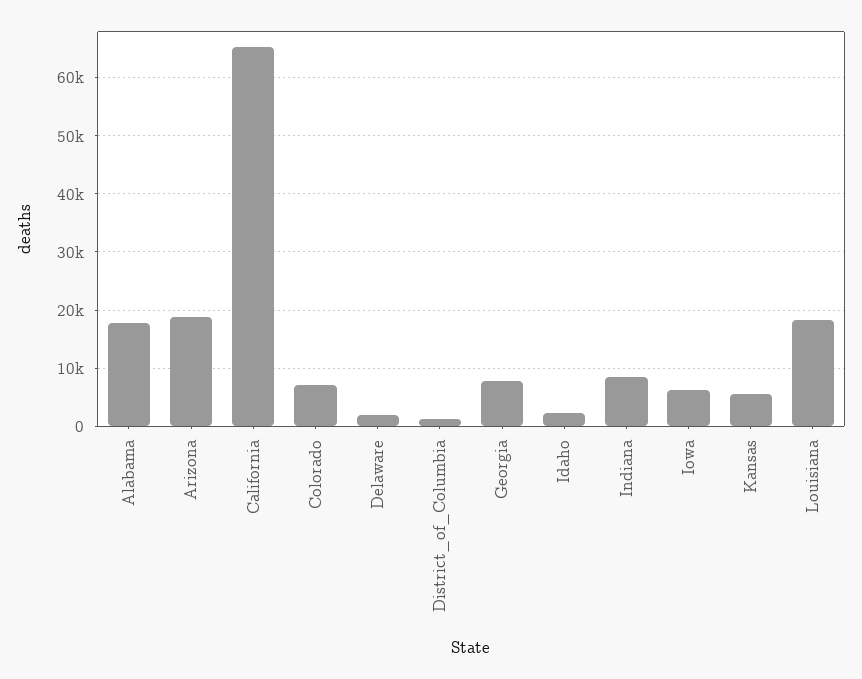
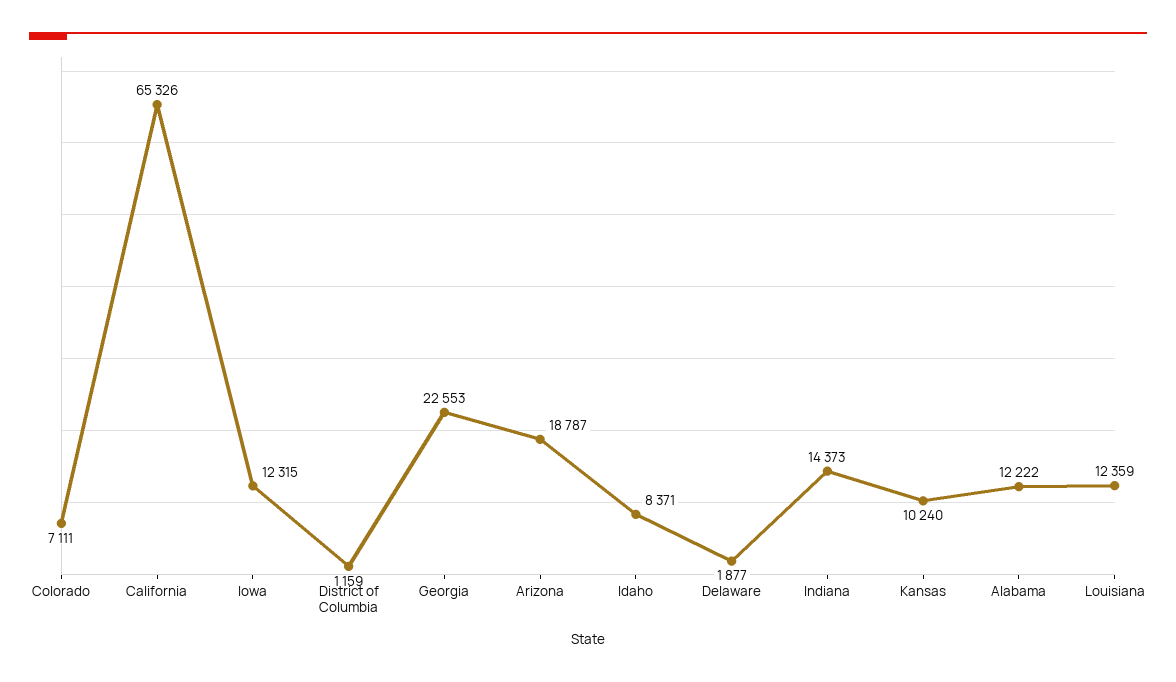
  {
-   "Alabama": 18000,
+   "Alabama": 12222,
    "Arizona": 18787,
    "California": 65326,
    "Colorado": 7111,
    "Delaware": 1877,
    "District_of_Columbia": 1159,
-   "Georgia": 8000,
+   "Georgia": 22553,
-   "Idaho": 2000,
+   "Idaho": 8371,
-   "Indiana": 8000,
+   "Indiana": 14373,
-   "Iowa": 6000,
+   "Iowa": 12315,
-   "Kansas": 6000,
+   "Kansas": 10240,
-   "Louisiana": 18000
+   "Louisiana": 12359
  }

